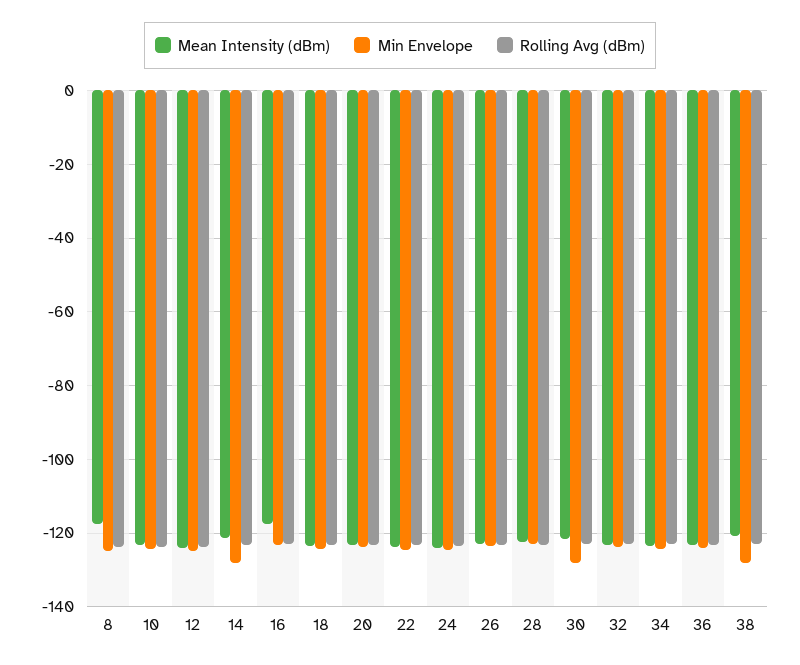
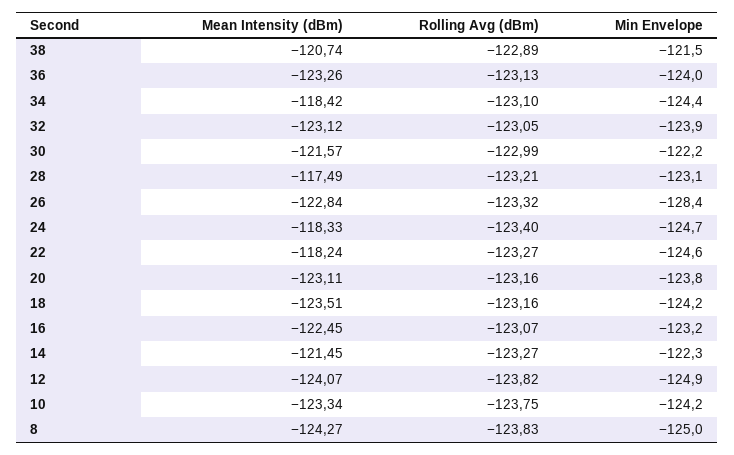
  {
    "Mean Intensity (dBm)": {
-     "8": -118,
+     "8": -124.27,
      "10": -123.34,
      "12": -124.07,
      "14": -121.45,
-     "16": -118,
+     "16": -122.45,
      "18": -123.51,
      "20": -123.11,
-     "22": -124,
+     "22": -118.24,
-     "24": -124,
+     "24": -118.33,
      "26": -122.84,
-     "28": -122,
+     "28": -117.49,
      "30": -121.57,
      "32": -123.12,
-     "34": -124,
+     "34": -118.42,
      "36": -123.26,
      "38": -120.74
    },
    "Min Envelope": {
      "8": -125,
      "10": -124.2,
      "12": -124.9,
-     "14": -128,
+     "14": -122.3,
      "16": -123.2,
      "18": -124.2,
      "20": -123.8,
      "22": -124.6,
      "24": -124.7,
-     "26": -124,
+     "26": -128.4,
      "28": -123.1,
-     "30": -128,
+     "30": -122.2,
      "32": -123.9,
      "34": -124.4,
      "36": -124,
-     "38": -128
+     "38": -121.5
    },
    "Rolling Avg (dBm)": {
      "8": -123.83,
      "10": -123.75,
      "12": -123.82,
      "14": -123.27,
      "16": -123.07,
      "18": -123.16,
      "20": -123.16,
      "22": -123.27,
      "24": -123.4,
      "26": -123.32,
      "28": -123.21,
      "30": -122.99,
      "32": -123.05,
      "34": -123.1,
      "36": -123.13,
      "38": -122.89
    }
  }

